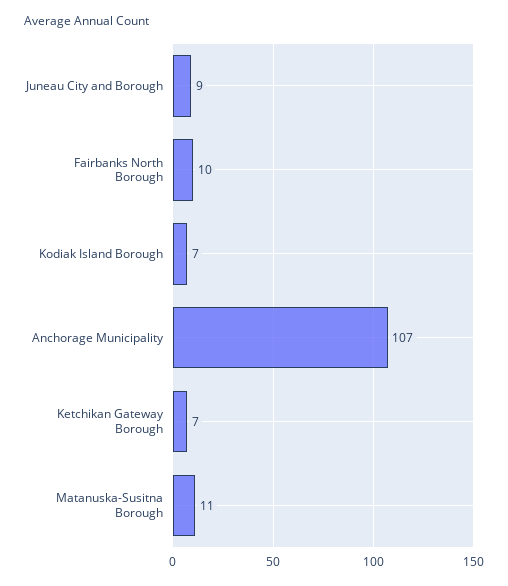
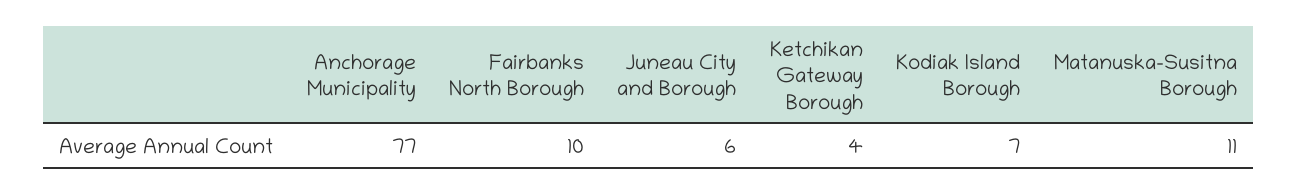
  {
-   "Juneau City and Borough": 9,
+   "Juneau City and Borough": 6,
    "Fairbanks North Borough": 10,
    "Kodiak Island Borough": 7,
-   "Anchorage Municipality": 107,
+   "Anchorage Municipality": 77,
-   "Ketchikan Gateway Borough": 7,
+   "Ketchikan Gateway Borough": 4,
    "Matanuska-Susitna Borough": 11
  }

